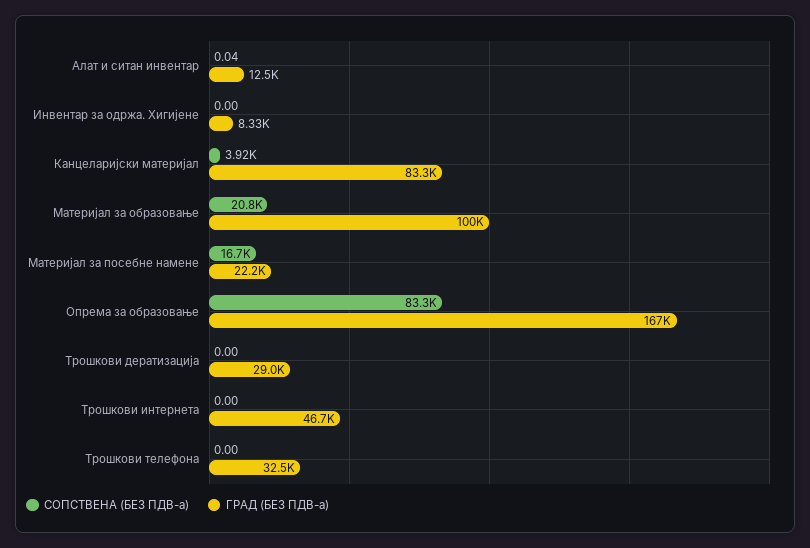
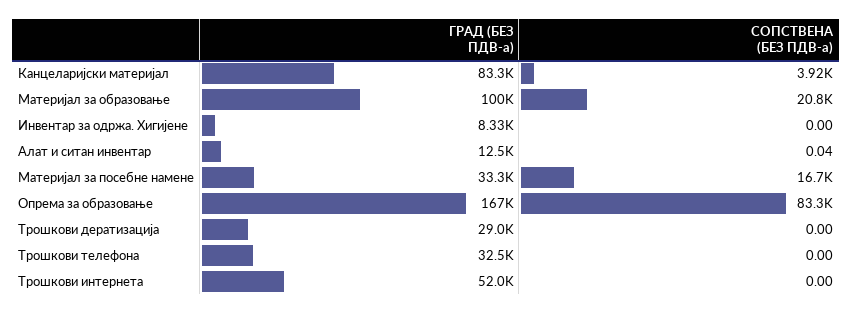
  {
    "СОПСТВЕНА (БЕЗ ПДВ-а)": {
      "Алат и ситан инвентар": 0.04,
      "Инвентар за одржа. Хигијене": 0,
      "Канцеларијски материјал": 3920,
      "Материјал за образовање": 20800,
      "Материјал за посебне намене": 16700,
      "Опрема за образовање": 83300,
      "Трошкови дератизација": 0,
      "Трошкови интернета": 0,
      "Трошкови телефона": 0
    },
    "ГРАД (БЕЗ ПДВ-а)": {
      "Алат и ситан инвентар": 12500,
      "Инвентар за одржа. Хигијене": 8330,
      "Канцеларијски материјал": 83300,
      "Материјал за образовање": 100000,
-     "Материјал за посебне намене": 22200,
+     "Материјал за посебне намене": 33300,
      "Опрема за образовање": 167000,
      "Трошкови дератизација": 29000,
-     "Трошкови интернета": 46700,
+     "Трошкови интернета": 52000,
      "Трошкови телефона": 32500
    }
  }

